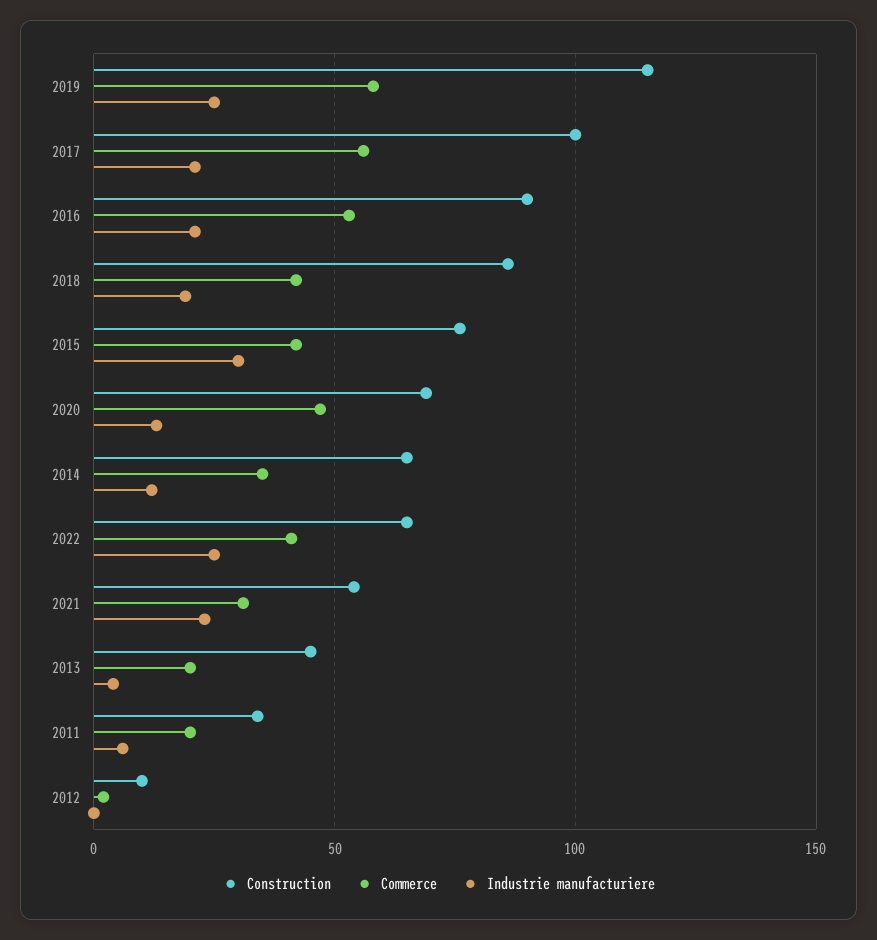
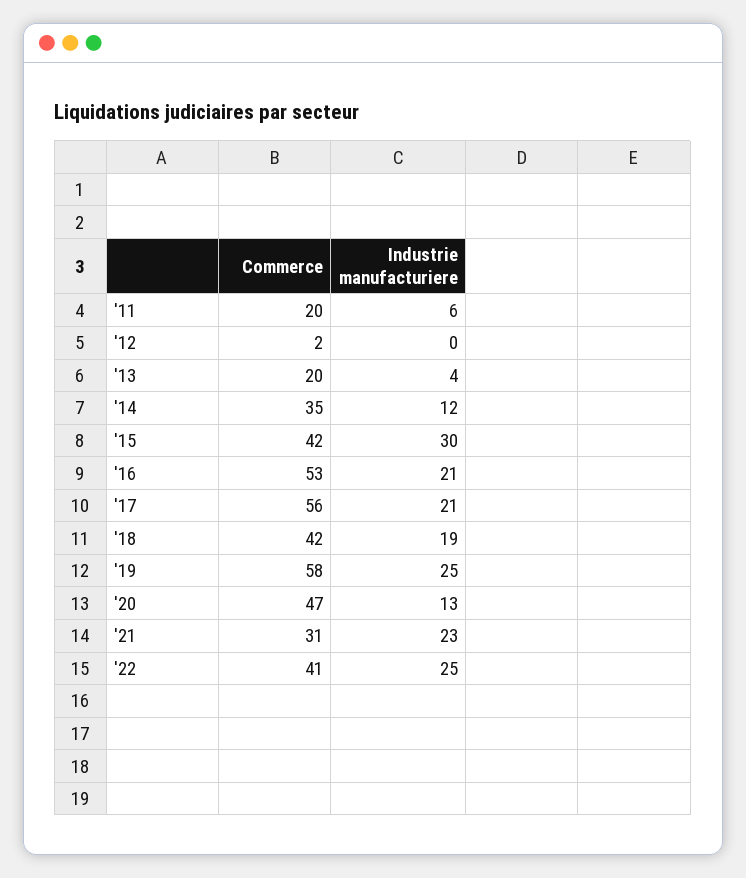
  {
-   "Construction": {
-     "2019": 115,
-     "2017": 100,
-     "2016": 90,
-     "2018": 85,
-     "2015": 75,
-     "2020": 70,
-     "2014": 65,
-     "2022": 65,
-     "2021": 55,
-     "2013": 45,
-     "2011": 35,
-     "2012": 10
-   },
    "Commerce": {
      "2019": 58,
      "2017": 56,
      "2016": 53,
      "2018": 42,
      "2015": 42,
      "2020": 47,
      "2014": 35,
      "2022": 41,
      "2021": 31,
      "2013": 20,
      "2011": 20,
      "2012": 2
    },
    "Industrie manufacturiere": {
      "2019": 25,
      "2017": 21,
      "2016": 21,
      "2018": 19,
      "2015": 30,
      "2020": 13,
      "2014": 12,
      "2022": 25,
      "2021": 23,
      "2013": 4,
      "2011": 6,
      "2012": 0
    }
  }

